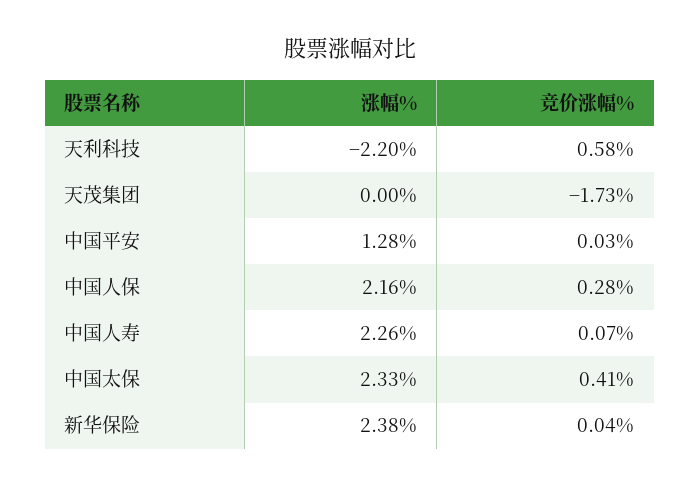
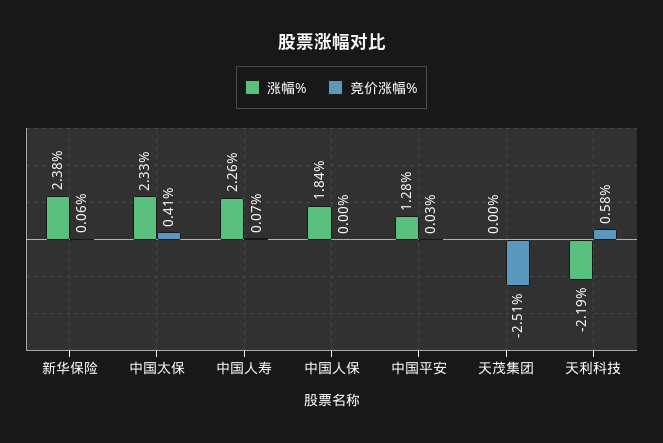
  {
    "涨幅%": {
-     "天利科技": -2.2,
+     "天利科技": -2.19,
      "天茂集团": 0,
      "中国平安": 1.28,
-     "中国人保": 2.16,
+     "中国人保": 1.84,
      "中国人寿": 2.26,
      "中国太保": 2.33,
      "新华保险": 2.38
    },
    "竞价涨幅%": {
      "天利科技": 0.58,
-     "天茂集团": -1.73,
+     "天茂集团": -2.51,
      "中国平安": 0.03,
-     "中国人保": 0.28,
+     "中国人保": 0,
      "中国人寿": 0.07,
      "中国太保": 0.41,
-     "新华保险": 0.04
+     "新华保险": 0.06
    }
  }

